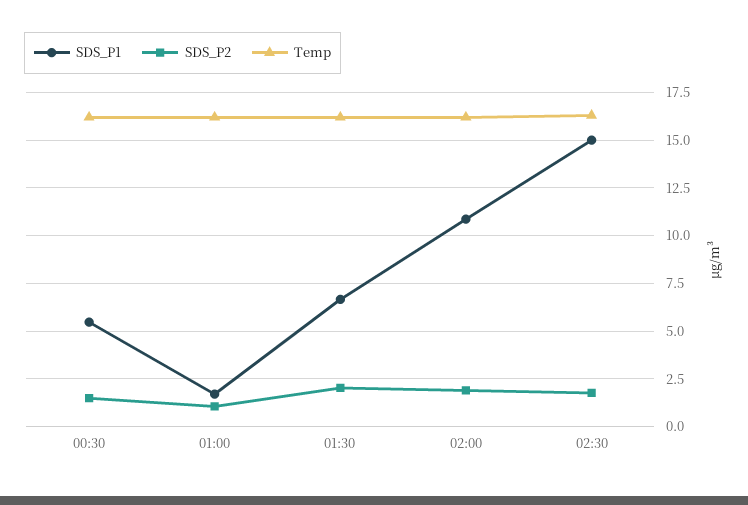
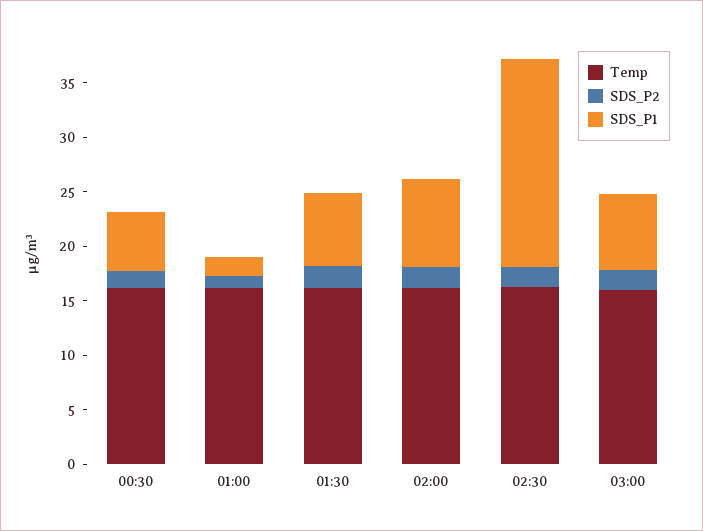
  {
    "SDS_P1": {
      "00:30": 5.5,
      "01:00": 1.5,
      "01:30": 6.5,
-     "02:00": 11,
+     "02:00": 8,
-     "02:30": 15
+     "02:30": 19,
+     "03:00": 7
    },
    "SDS_P2": {
      "00:30": 1.5,
      "01:00": 1,
      "01:30": 2,
      "02:00": 2,
-     "02:30": 2
+     "02:30": 2,
+     "03:00": 2
    },
    "Temp": {
      "00:30": 16,
      "01:00": 16,
      "01:30": 16,
      "02:00": 16,
-     "02:30": 16.5
+     "02:30": 16.5,
+     "03:00": 16
    }
  }

